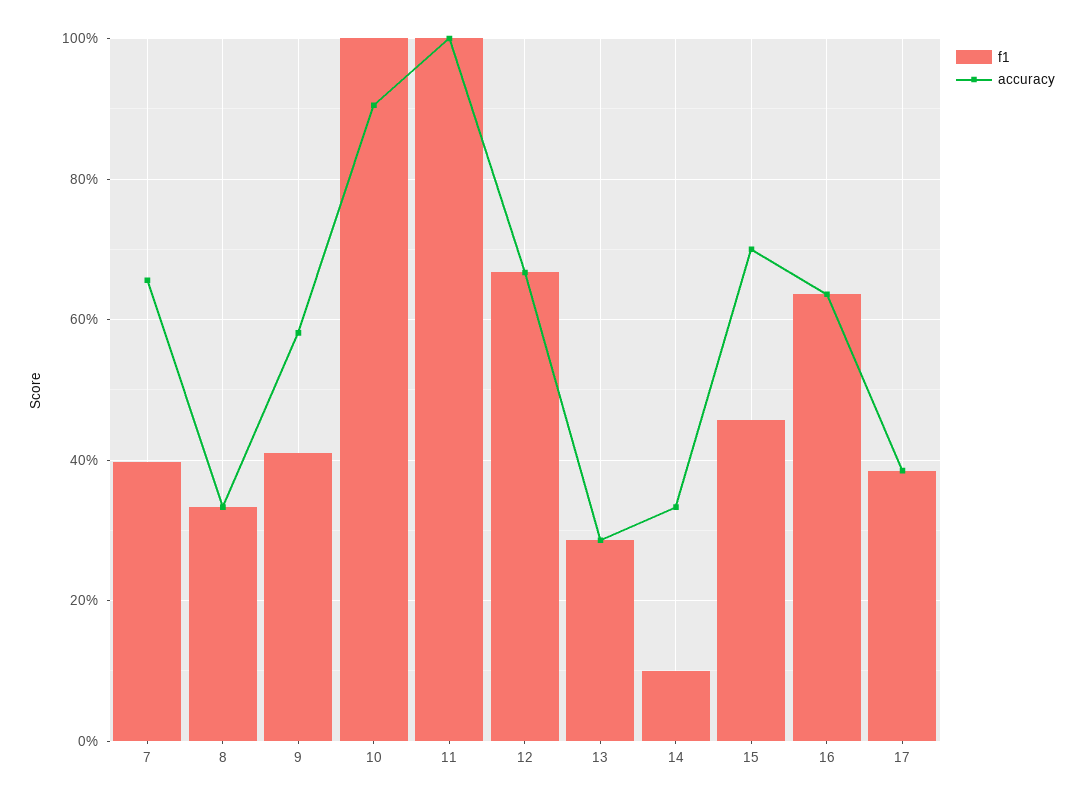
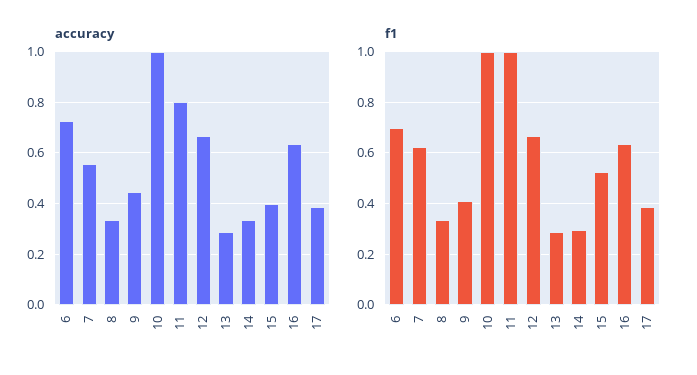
  {
    "f1": {
-     "7": 0.4,
+     "7": 0.625,
      "8": 0.34,
      "9": 0.42,
      "10": 1,
      "11": 1,
      "12": 0.66,
      "13": 0.28,
-     "14": 0.1,
+     "14": 0.3,
-     "15": 0.46,
+     "15": 0.525,
      "16": 0.64,
-     "17": 0.38
+     "17": 0.38,
+     "6": 0.7
    },
    "accuracy": {
-     "7": 0.66,
+     "7": 0.55,
      "8": 0.34,
-     "9": 0.58,
+     "9": 0.45,
-     "10": 0.9,
+     "10": 1,
-     "11": 1,
+     "11": 0.8,
      "12": 0.66,
      "13": 0.28,
      "14": 0.34,
-     "15": 0.7,
+     "15": 0.4,
      "16": 0.64,
-     "17": 0.38
+     "17": 0.38,
+     "6": 0.725
    }
  }

